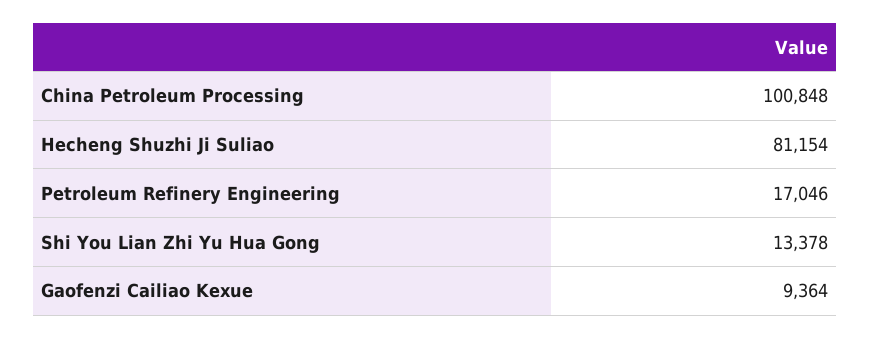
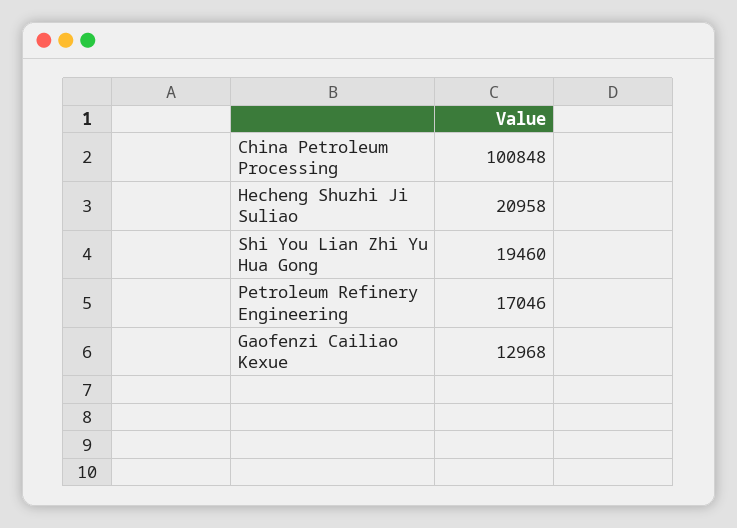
  {
    "China Petroleum Processing": 100848,
-   "Hecheng Shuzhi Ji Suliao": 81154,
+   "Hecheng Shuzhi Ji Suliao": 20958,
    "Petroleum Refinery Engineering": 17046,
-   "Shi You Lian Zhi Yu Hua Gong": 13378,
+   "Shi You Lian Zhi Yu Hua Gong": 19460,
-   "Gaofenzi Cailiao Kexue": 9364
+   "Gaofenzi Cailiao Kexue": 12968
  }

